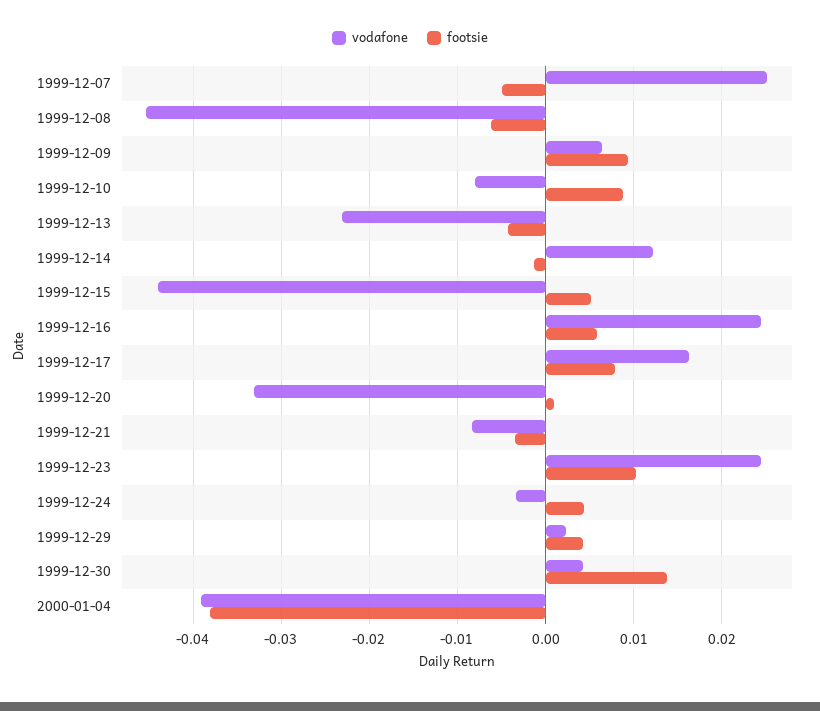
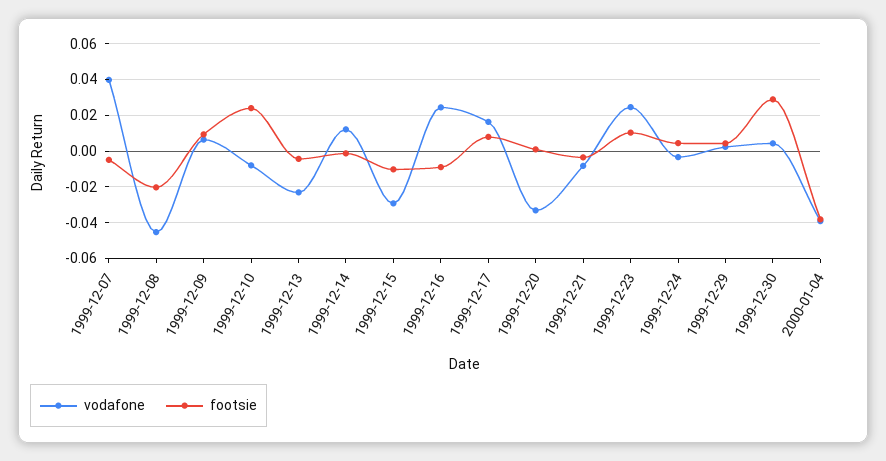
  {
    "vodafone": {
-     "1999-12-07": 0.025,
+     "1999-12-07": 0.04,
      "1999-12-08": -0.045,
      "1999-12-09": 0.006,
      "1999-12-10": -0.008,
      "1999-12-13": -0.023,
      "1999-12-14": 0.012,
-     "1999-12-15": -0.044,
+     "1999-12-15": -0.03,
      "1999-12-16": 0.024,
      "1999-12-17": 0.016,
      "1999-12-20": -0.033,
      "1999-12-21": -0.008,
      "1999-12-23": 0.025,
      "1999-12-24": -0.003,
      "1999-12-29": 0.002,
      "1999-12-30": 0.004,
      "2000-01-04": -0.039
    },
    "footsie": {
      "1999-12-07": -0.005,
-     "1999-12-08": -0.006,
+     "1999-12-08": -0.02,
      "1999-12-09": 0.009,
-     "1999-12-10": 0.009,
+     "1999-12-10": 0.025,
      "1999-12-13": -0.004,
      "1999-12-14": -0.001,
-     "1999-12-15": 0.005,
+     "1999-12-15": -0.01,
-     "1999-12-16": 0.006,
+     "1999-12-16": -0.01,
      "1999-12-17": 0.008,
      "1999-12-20": 0.001,
      "1999-12-21": -0.004,
      "1999-12-23": 0.01,
      "1999-12-24": 0.004,
      "1999-12-29": 0.004,
-     "1999-12-30": 0.014,
+     "1999-12-30": 0.03,
      "2000-01-04": -0.038
    }
  }

